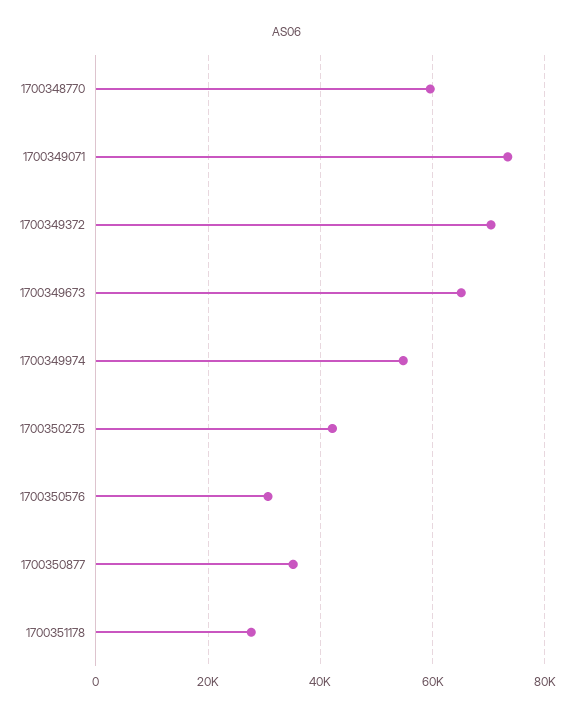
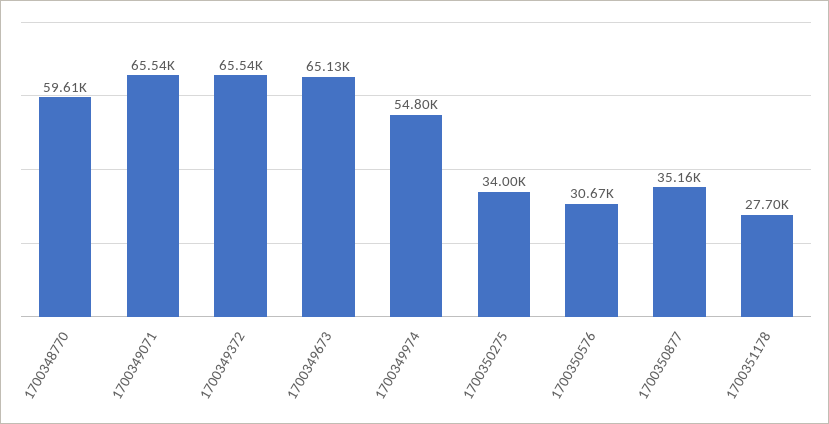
  {
    "1700348770": 59610,
-   "1700349071": 74000,
+   "1700349071": 65540,
-   "1700349372": 70000,
+   "1700349372": 65540,
    "1700349673": 65130,
    "1700349974": 54800,
-   "1700350275": 42000,
+   "1700350275": 34000,
    "1700350576": 30670,
    "1700350877": 35160,
    "1700351178": 27700
  }

